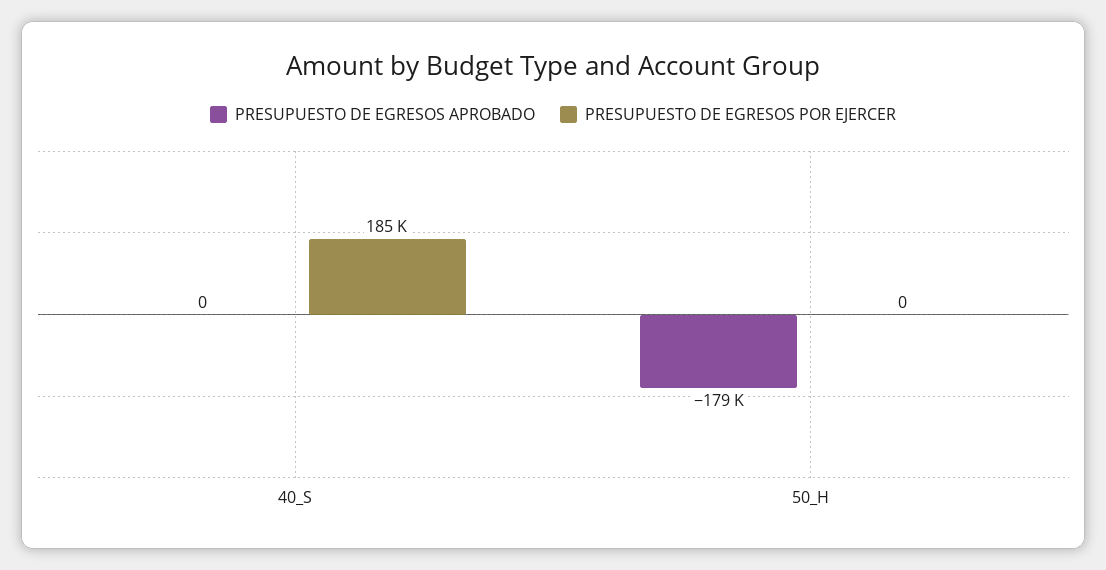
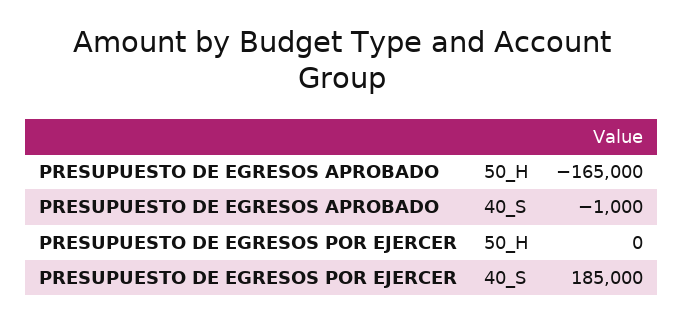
  {
    "PRESUPUESTO DE EGRESOS APROBADO": {
-     "40_S": 0,
+     "40_S": -1000,
-     "50_H": -179000
+     "50_H": -165000
    },
    "PRESUPUESTO DE EGRESOS POR EJERCER": {
      "40_S": 185000,
      "50_H": 0
    }
  }

